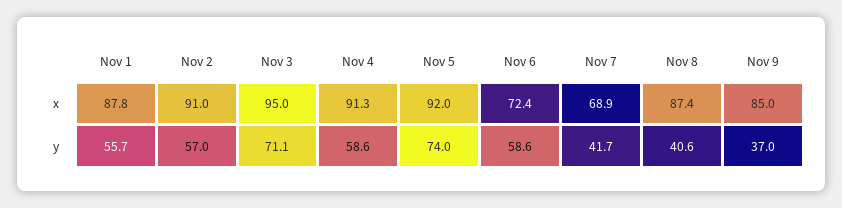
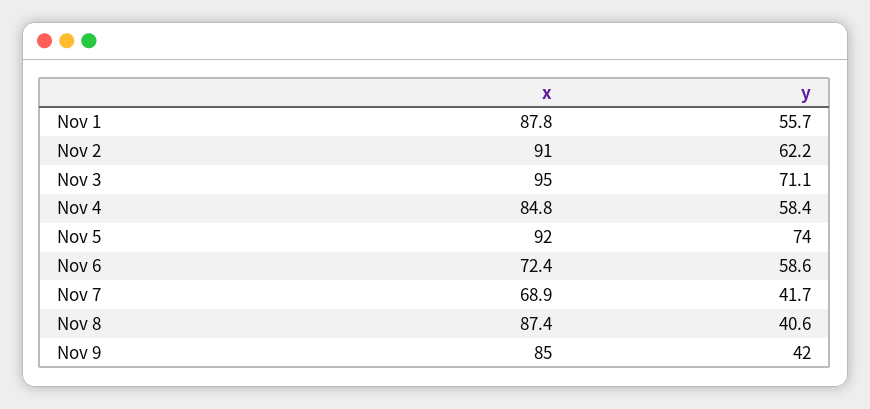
  {
    "Nov 1": {
      "x": 87.8,
      "y": 55.7
    },
    "Nov 2": {
      "x": 91,
-     "y": 57
+     "y": 62.2
    },
    "Nov 3": {
      "x": 95,
      "y": 71.1
    },
    "Nov 4": {
-     "x": 91.3,
+     "x": 84.8,
-     "y": 58.6
+     "y": 58.4
    },
    "Nov 5": {
      "x": 92,
      "y": 74
    },
    "Nov 6": {
      "x": 72.4,
      "y": 58.6
    },
    "Nov 7": {
      "x": 68.9,
      "y": 41.7
    },
    "Nov 8": {
      "x": 87.4,
      "y": 40.6
    },
    "Nov 9": {
      "x": 85,
-     "y": 37
+     "y": 42
    }
  }

